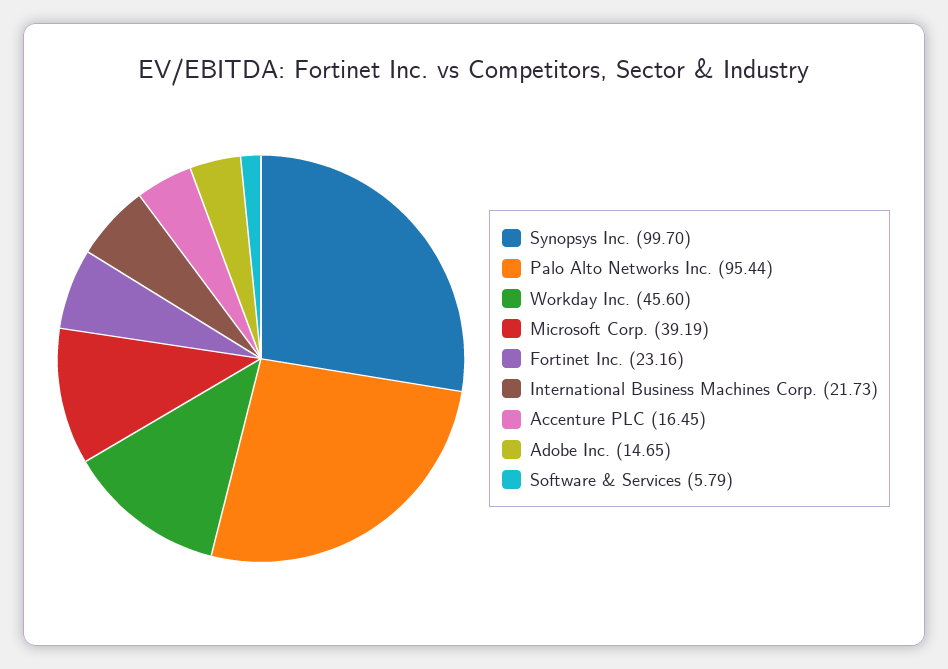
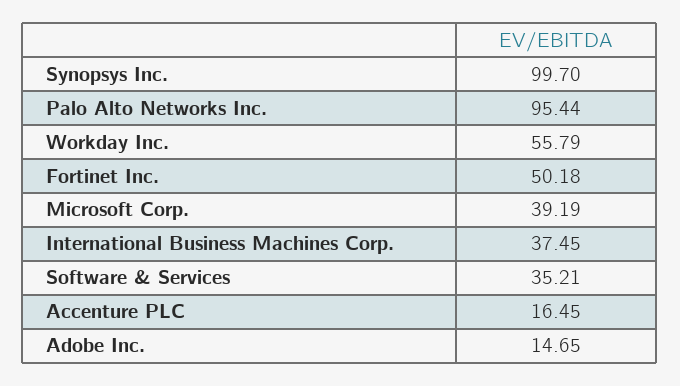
  {
    "Synopsys Inc.": 99.7,
    "Palo Alto Networks Inc.": 95.44,
-   "Workday Inc.": 45.6,
+   "Workday Inc.": 55.79,
    "Microsoft Corp.": 39.19,
-   "Fortinet Inc.": 23.16,
+   "Fortinet Inc.": 50.18,
-   "International Business Machines Corp.": 21.73,
+   "International Business Machines Corp.": 37.45,
    "Accenture PLC": 16.45,
    "Adobe Inc.": 14.65,
-   "Software & Services": 5.79
+   "Software & Services": 35.21
  }

